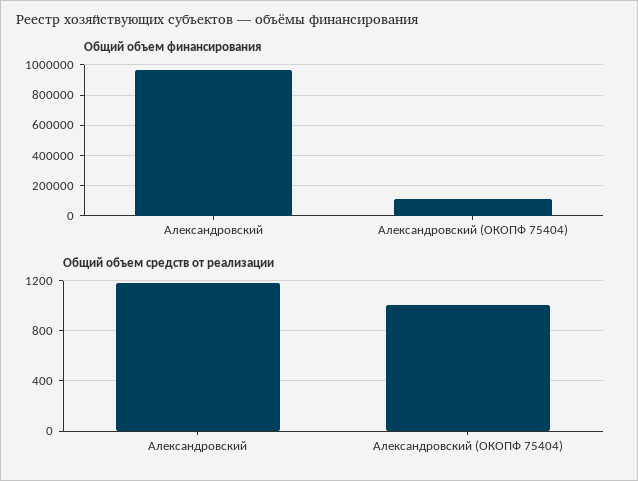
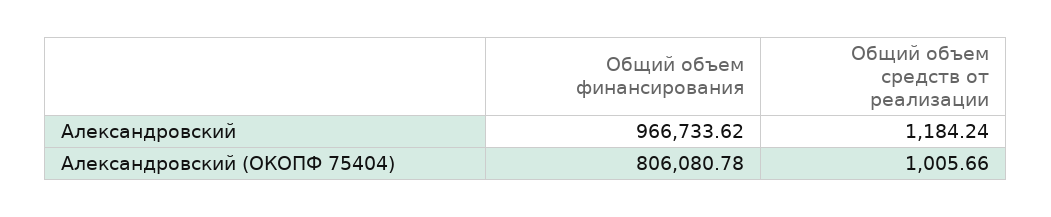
  {
    "Общий объем финансирования": {
      "Александровский": 966733.62,
-     "Александровский (ОКОПФ 75404)": 100000
+     "Александровский (ОКОПФ 75404)": 806080.78
    },
    "Общий объем средств от реализации": {
      "Александровский": 1184.24,
      "Александровский (ОКОПФ 75404)": 1005.66
    }
  }

